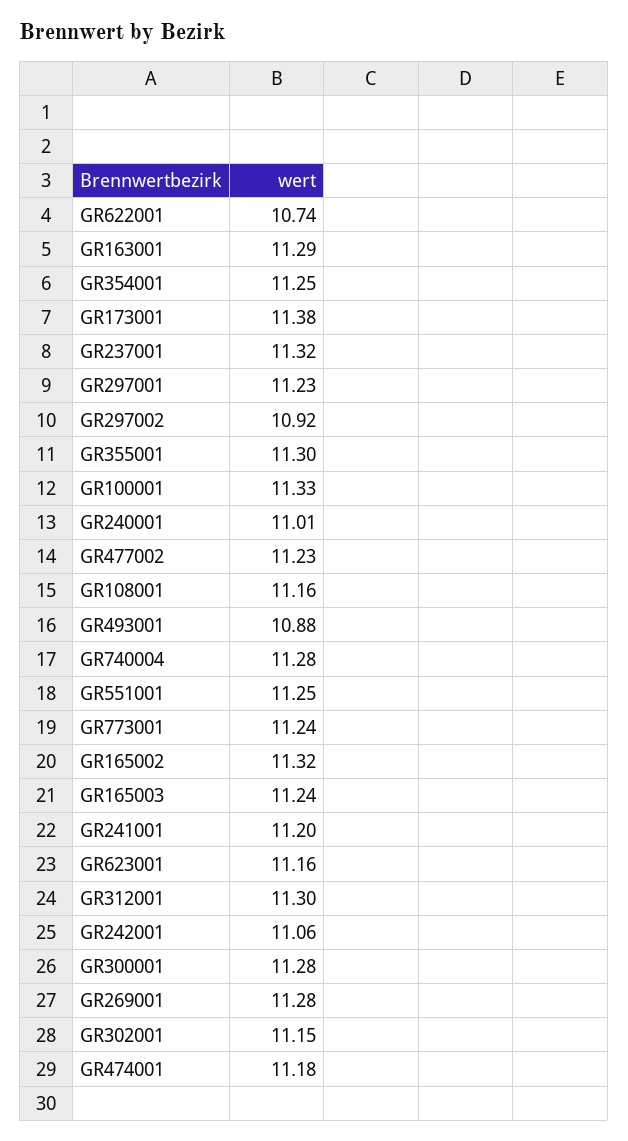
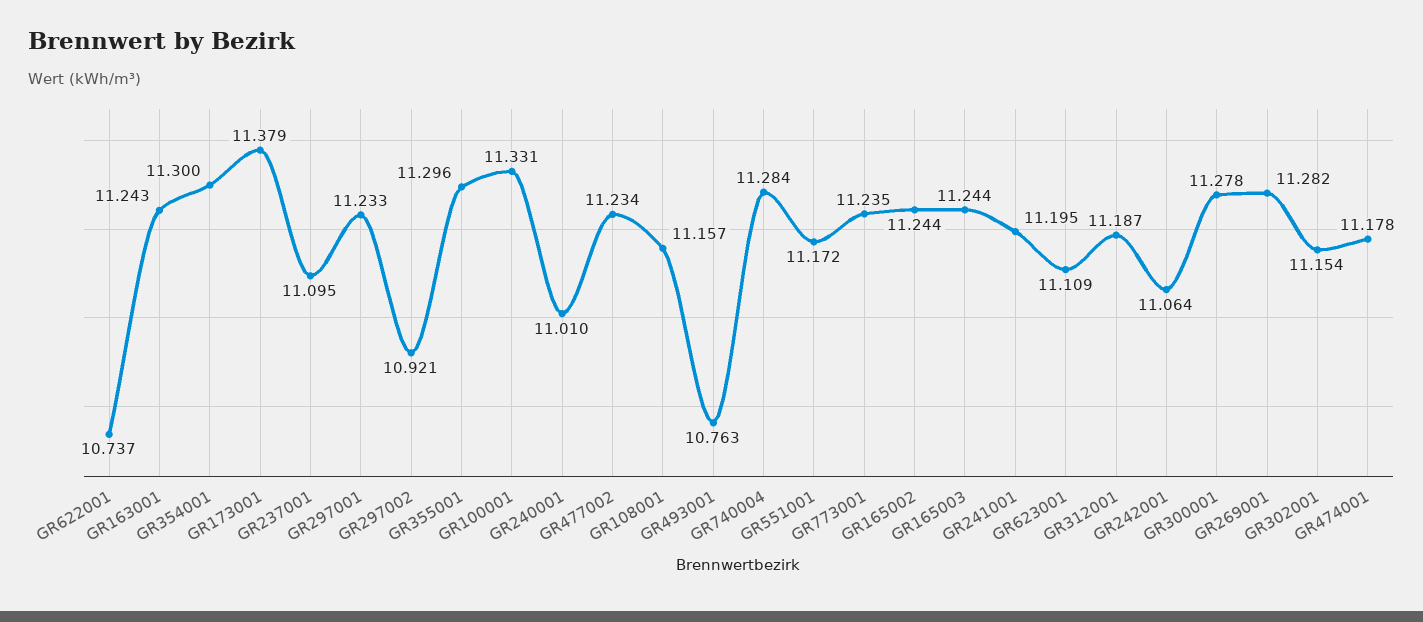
  {
    "GR622001": 10.737,
-   "GR163001": 11.29,
+   "GR163001": 11.243,
-   "GR354001": 11.25,
+   "GR354001": 11.3,
    "GR173001": 11.379,
-   "GR237001": 11.32,
+   "GR237001": 11.095,
    "GR297001": 11.233,
    "GR297002": 10.921,
    "GR355001": 11.296,
    "GR100001": 11.331,
    "GR240001": 11.01,
    "GR477002": 11.234,
    "GR108001": 11.157,
-   "GR493001": 10.88,
+   "GR493001": 10.763,
    "GR740004": 11.284,
-   "GR551001": 11.25,
+   "GR551001": 11.172,
    "GR773001": 11.235,
-   "GR165002": 11.32,
+   "GR165002": 11.244,
    "GR165003": 11.244,
    "GR241001": 11.195,
-   "GR623001": 11.16,
+   "GR623001": 11.109,
-   "GR312001": 11.3,
+   "GR312001": 11.187,
    "GR242001": 11.064,
    "GR300001": 11.278,
    "GR269001": 11.282,
    "GR302001": 11.154,
    "GR474001": 11.178
  }

